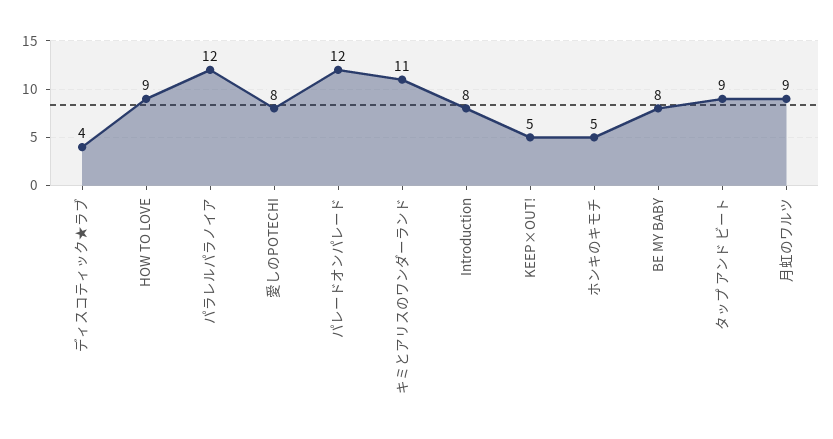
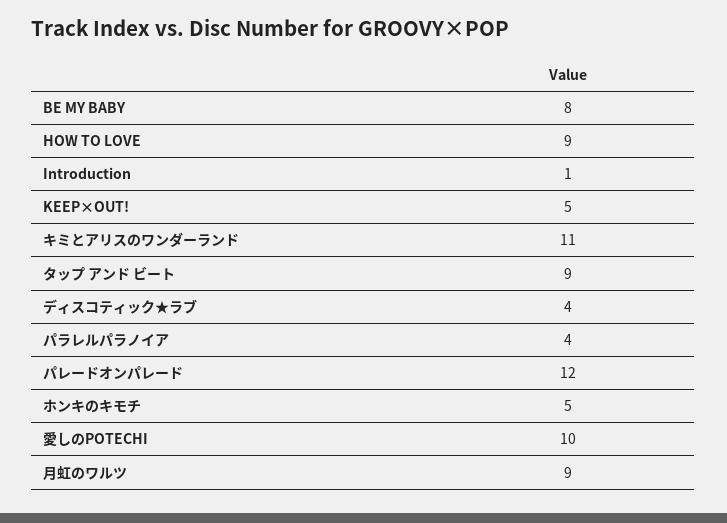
  {
    "ディスコティック★ラブ": 4,
    "HOW TO LOVE": 9,
-   "パラレルパラノイア": 12,
+   "パラレルパラノイア": 4,
-   "愛しのPOTECHI": 8,
+   "愛しのPOTECHI": 10,
    "パレードオンパレード": 12,
    "キミとアリスのワンダーランド": 11,
-   "Introduction": 8,
+   "Introduction": 1,
    "KEEP×OUT!": 5,
    "ホンキのキモチ": 5,
    "BE MY BABY": 8,
    "タップ アンド ビート": 9,
    "月虹のワルツ": 9
  }

